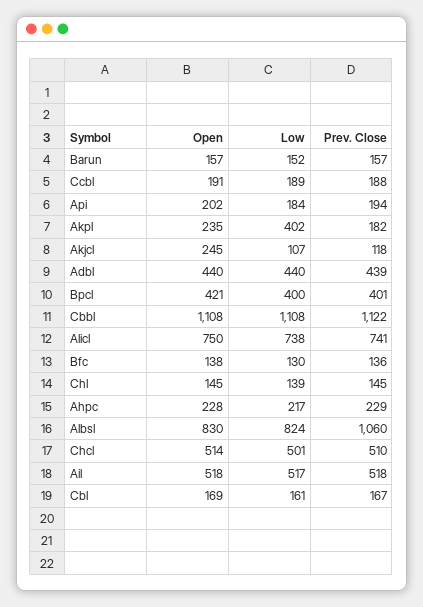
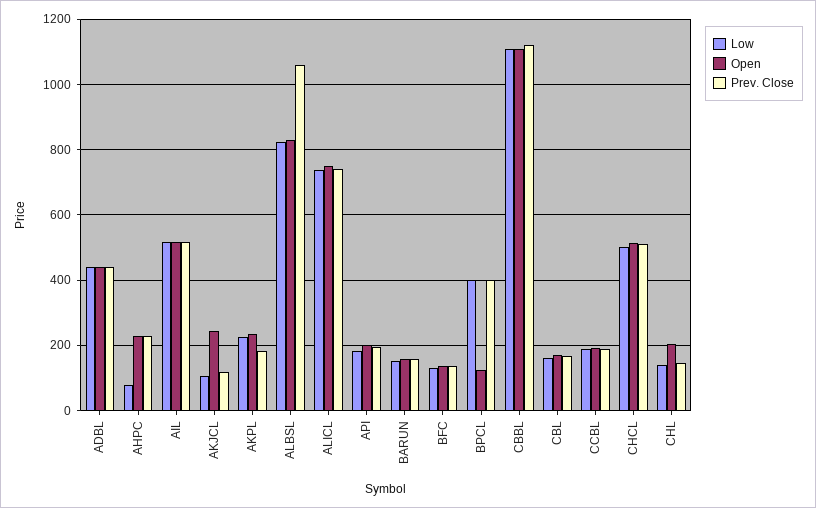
  {
    "Open": {
      "Barun": 157,
      "Ccbl": 191,
      "Api": 202,
      "Akpl": 235,
      "Akjcl": 245,
      "Adbl": 440,
-     "Bpcl": 421,
+     "Bpcl": 120,
      "Cbbl": 1108,
      "Alicl": 750,
      "Bfc": 138,
-     "Chl": 145,
+     "Chl": 200,
      "Ahpc": 228,
      "Albsl": 830,
      "Chcl": 514,
      "Ail": 518,
      "Cbl": 169
    },
    "Low": {
      "Barun": 152,
      "Ccbl": 189,
      "Api": 184,
-     "Akpl": 402,
+     "Akpl": 220,
      "Akjcl": 107,
      "Adbl": 440,
      "Bpcl": 400,
      "Cbbl": 1108,
      "Alicl": 738,
      "Bfc": 130,
      "Chl": 139,
-     "Ahpc": 217,
+     "Ahpc": 80,
      "Albsl": 824,
      "Chcl": 501,
      "Ail": 517,
      "Cbl": 161
    },
    "Prev. Close": {
      "Barun": 157,
      "Ccbl": 188,
      "Api": 194,
      "Akpl": 182,
      "Akjcl": 118,
      "Adbl": 439,
      "Bpcl": 401,
      "Cbbl": 1122,
      "Alicl": 741,
      "Bfc": 136,
      "Chl": 145,
      "Ahpc": 229,
      "Albsl": 1060,
      "Chcl": 510,
      "Ail": 518,
      "Cbl": 167
    }
  }

